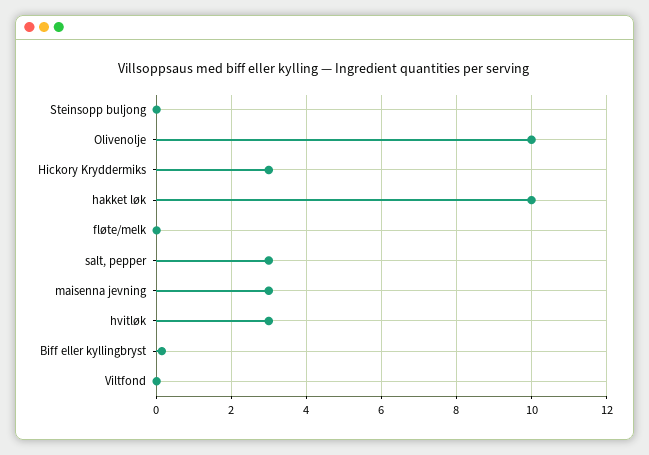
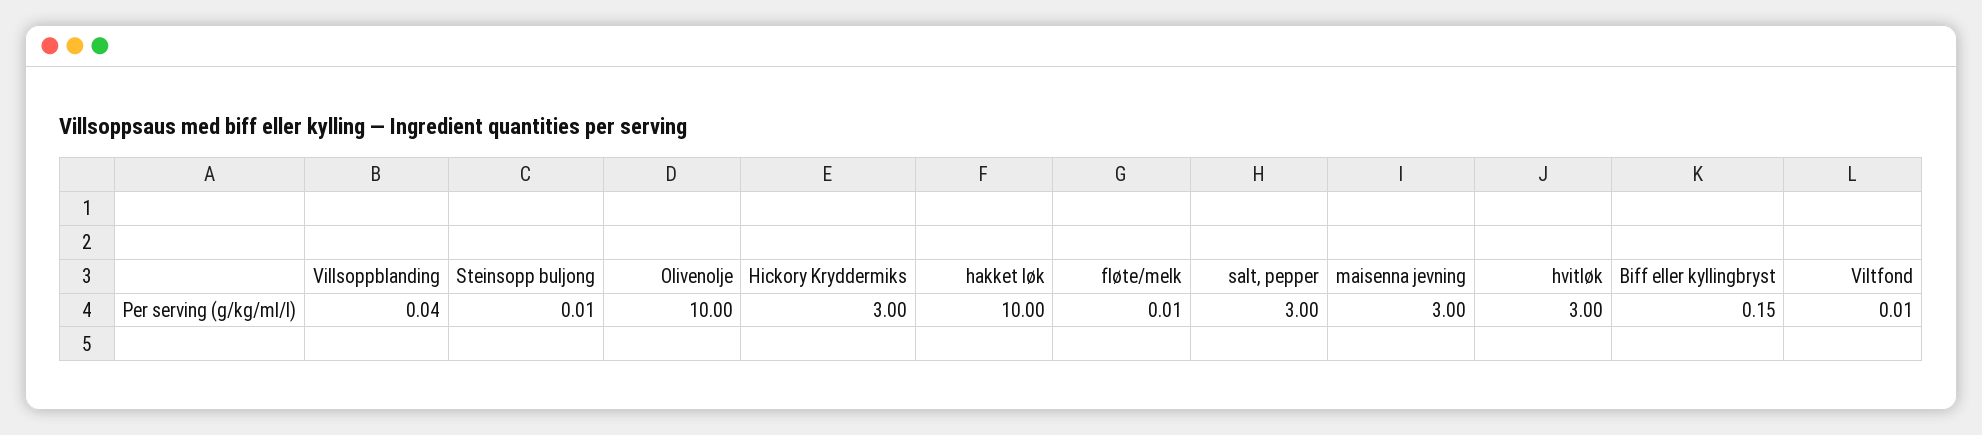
  {
    "Steinsopp buljong": 0.01,
    "Olivenolje": 10,
    "Hickory Kryddermiks": 3,
    "hakket løk": 10,
    "fløte/melk": 0.01,
    "salt, pepper": 3,
    "maisenna jevning": 3,
    "hvitløk": 3,
    "Biff eller kyllingbryst": 0.15,
-   "Viltfond": 0.01
+   "Viltfond": 0.01,
+   "Villsoppblanding": 0.04
  }

